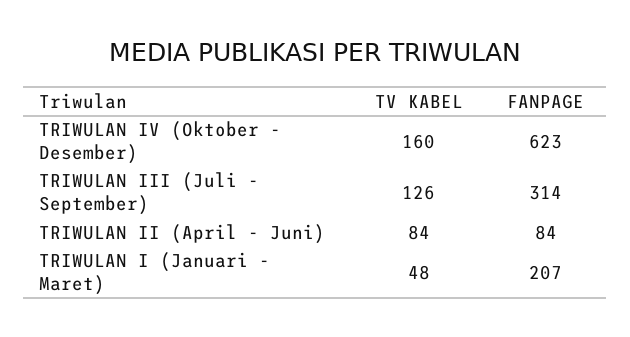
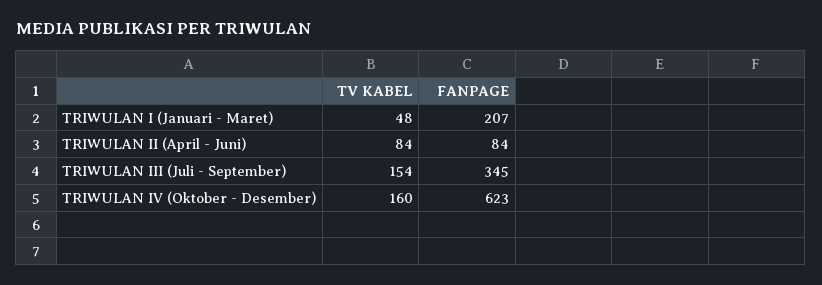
  {
    "TV KABEL": {
      "TRIWULAN IV (Oktober - Desember)": 160,
-     "TRIWULAN III (Juli - September)": 126,
+     "TRIWULAN III (Juli - September)": 154,
      "TRIWULAN II (April - Juni)": 84,
      "TRIWULAN I (Januari - Maret)": 48
    },
    "FANPAGE": {
      "TRIWULAN IV (Oktober - Desember)": 623,
-     "TRIWULAN III (Juli - September)": 314,
+     "TRIWULAN III (Juli - September)": 345,
      "TRIWULAN II (April - Juni)": 84,
      "TRIWULAN I (Januari - Maret)": 207
    }
  }

